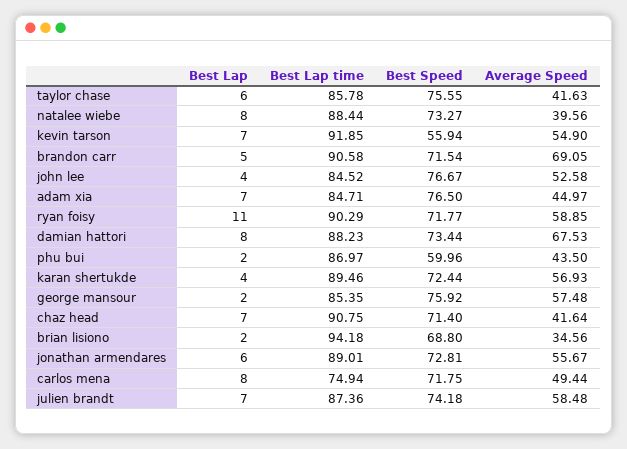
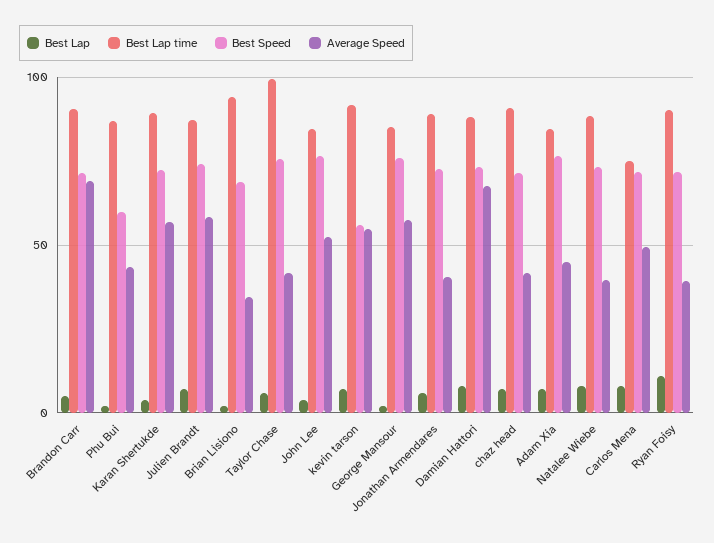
  {
    "Best Lap": {
      "taylor chase": 6,
      "natalee wiebe": 8,
      "kevin tarson": 7,
      "brandon carr": 5,
      "john lee": 4,
      "adam xia": 7,
      "ryan foisy": 11,
      "damian hattori": 8,
      "phu bui": 2,
      "karan shertukde": 4,
      "george mansour": 2,
      "chaz head": 7,
      "brian lisiono": 2,
      "jonathan armendares": 6,
      "carlos mena": 8,
      "julien brandt": 7
    },
    "Best Lap time": {
-     "taylor chase": 85.78,
+     "taylor chase": 100,
      "natalee wiebe": 88.44,
      "kevin tarson": 91.85,
      "brandon carr": 90.58,
      "john lee": 84.52,
      "adam xia": 84.71,
      "ryan foisy": 90.29,
      "damian hattori": 88.23,
      "phu bui": 86.97,
      "karan shertukde": 89.46,
      "george mansour": 85.35,
      "chaz head": 90.75,
      "brian lisiono": 94.18,
      "jonathan armendares": 89.01,
      "carlos mena": 74.94,
      "julien brandt": 87.36
    },
    "Best Speed": {
      "taylor chase": 75.55,
      "natalee wiebe": 73.27,
      "kevin tarson": 55.94,
      "brandon carr": 71.54,
      "john lee": 76.67,
      "adam xia": 76.5,
      "ryan foisy": 71.77,
      "damian hattori": 73.44,
      "phu bui": 59.96,
      "karan shertukde": 72.44,
      "george mansour": 75.92,
      "chaz head": 71.4,
      "brian lisiono": 68.8,
      "jonathan armendares": 72.81,
      "carlos mena": 71.75,
      "julien brandt": 74.18
    },
    "Average Speed": {
      "taylor chase": 41.63,
      "natalee wiebe": 39.56,
      "kevin tarson": 54.9,
      "brandon carr": 69.05,
      "john lee": 52.58,
      "adam xia": 44.97,
-     "ryan foisy": 58.85,
+     "ryan foisy": 40,
      "damian hattori": 67.53,
      "phu bui": 43.5,
      "karan shertukde": 56.93,
      "george mansour": 57.48,
      "chaz head": 41.64,
      "brian lisiono": 34.56,
-     "jonathan armendares": 55.67,
+     "jonathan armendares": 40,
      "carlos mena": 49.44,
      "julien brandt": 58.48
    }
  }

